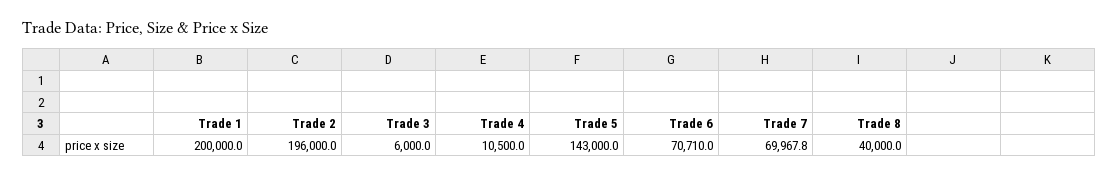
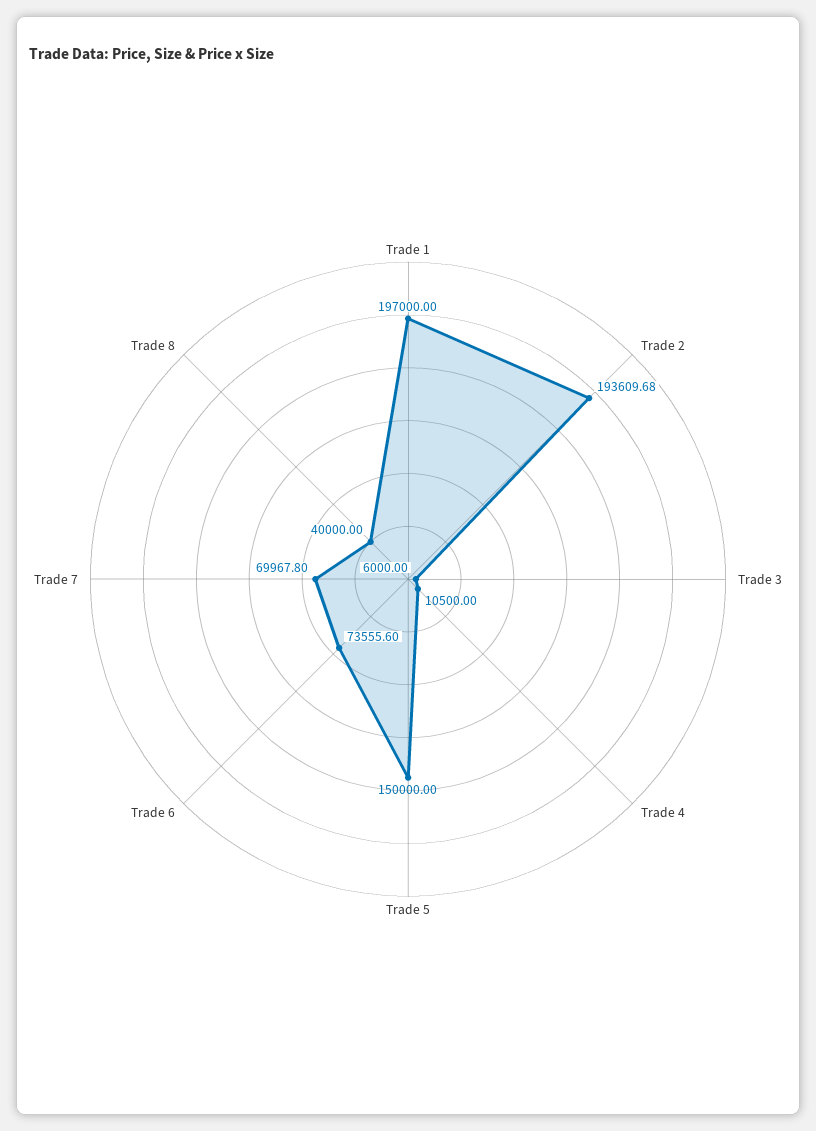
  {
-   "Trade 1": 200000,
+   "Trade 1": 197000,
-   "Trade 2": 196000,
+   "Trade 2": 193609.68,
    "Trade 3": 6000,
    "Trade 4": 10500,
-   "Trade 5": 143000,
+   "Trade 5": 150000,
-   "Trade 6": 70710,
+   "Trade 6": 73555.6,
    "Trade 7": 69967.8,
    "Trade 8": 40000
  }

